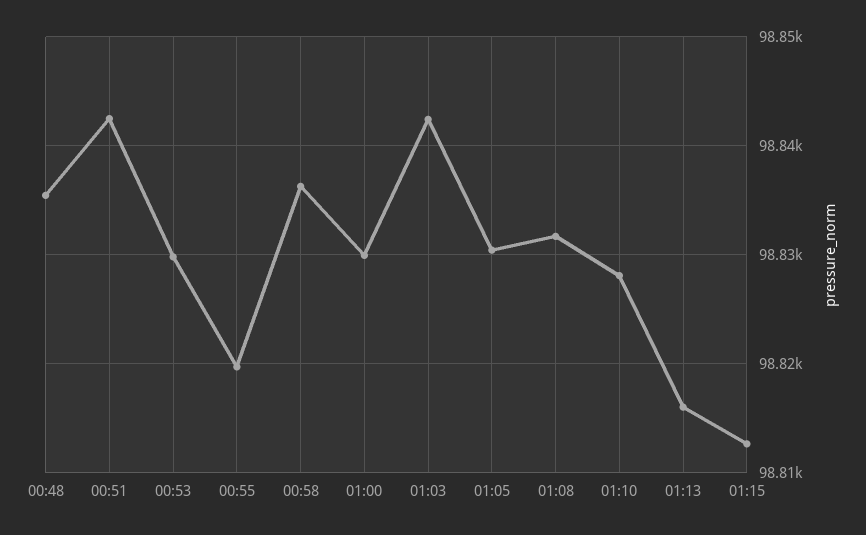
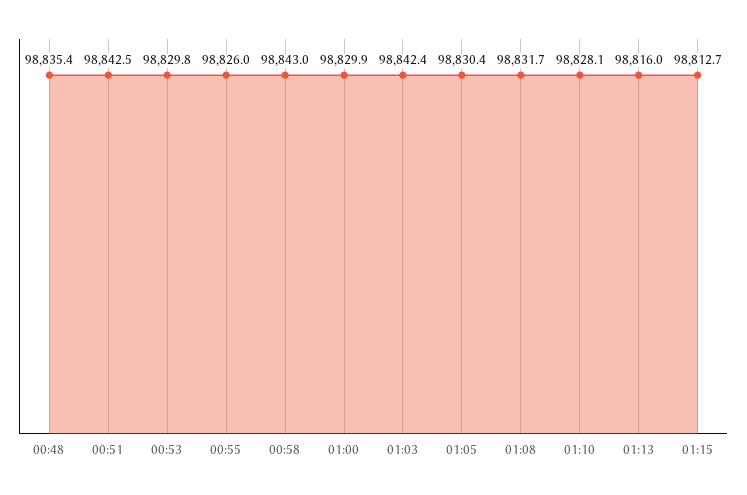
  {
    "00:48": 98835.4,
    "00:51": 98842.5,
    "00:53": 98829.8,
-   "00:55": 98820,
+   "00:55": 98826,
-   "00:58": 98836,
+   "00:58": 98843,
    "01:00": 98829.9,
    "01:03": 98842.4,
    "01:05": 98830.4,
    "01:08": 98831.7,
    "01:10": 98828.1,
    "01:13": 98816,
    "01:15": 98812.7
  }

